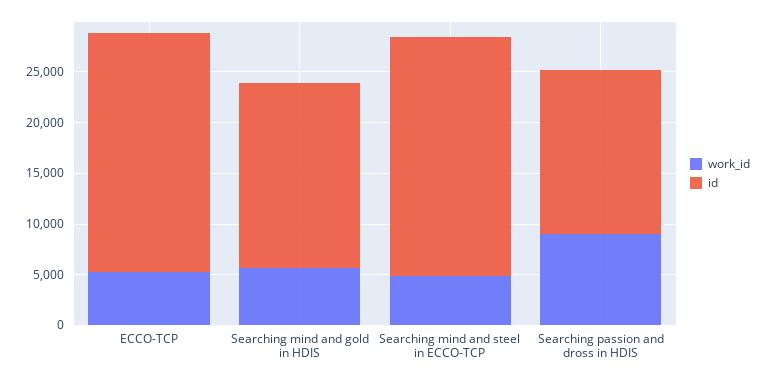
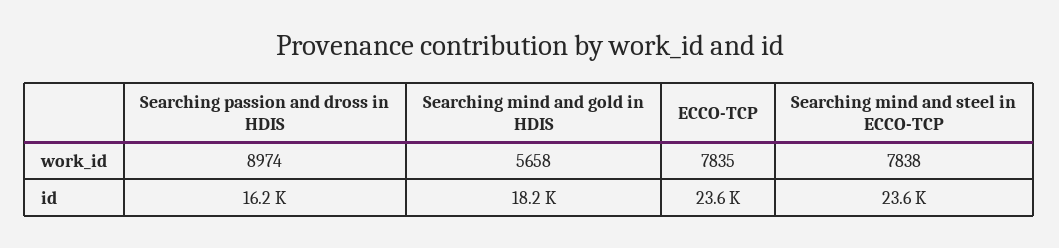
  {
    "work_id": {
-     "ECCO-TCP": 5000,
+     "ECCO-TCP": 7835,
      "Searching mind and gold in HDIS": 5658,
-     "Searching mind and steel in ECCO-TCP": 5000,
+     "Searching mind and steel in ECCO-TCP": 7838,
      "Searching passion and dross in HDIS": 8974
    },
    "id": {
      "ECCO-TCP": 23600,
      "Searching mind and gold in HDIS": 18200,
      "Searching mind and steel in ECCO-TCP": 23600,
      "Searching passion and dross in HDIS": 16200
    }
  }

